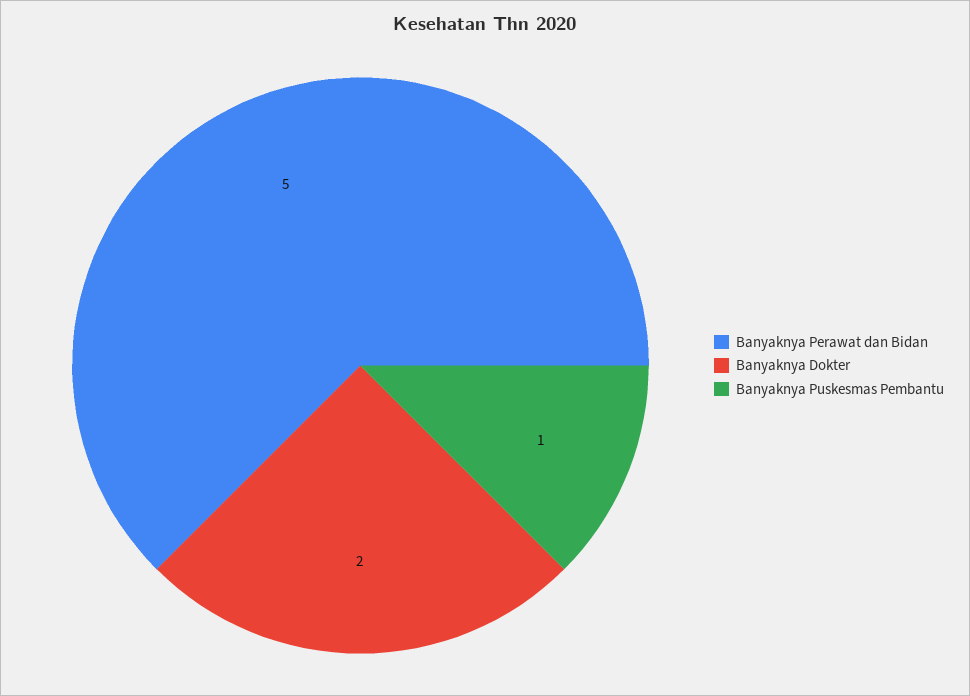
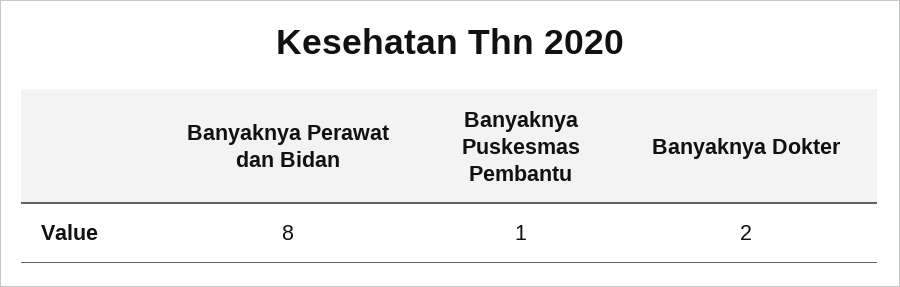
  {
-   "Banyaknya Perawat dan Bidan": 5,
+   "Banyaknya Perawat dan Bidan": 8,
    "Banyaknya Dokter": 2,
    "Banyaknya Puskesmas Pembantu": 1
  }

